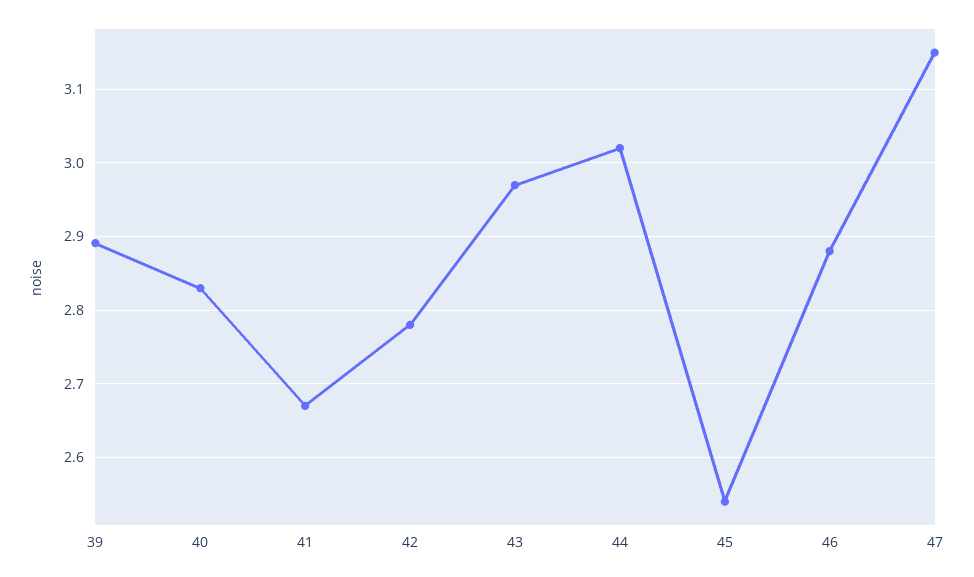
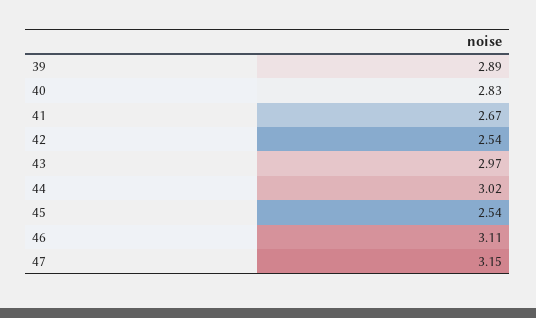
  {
    "39": 2.89,
    "40": 2.83,
    "41": 2.67,
-   "42": 2.78,
+   "42": 2.54,
    "43": 2.97,
    "44": 3.02,
    "45": 2.54,
-   "46": 2.88,
+   "46": 3.11,
    "47": 3.15
  }

